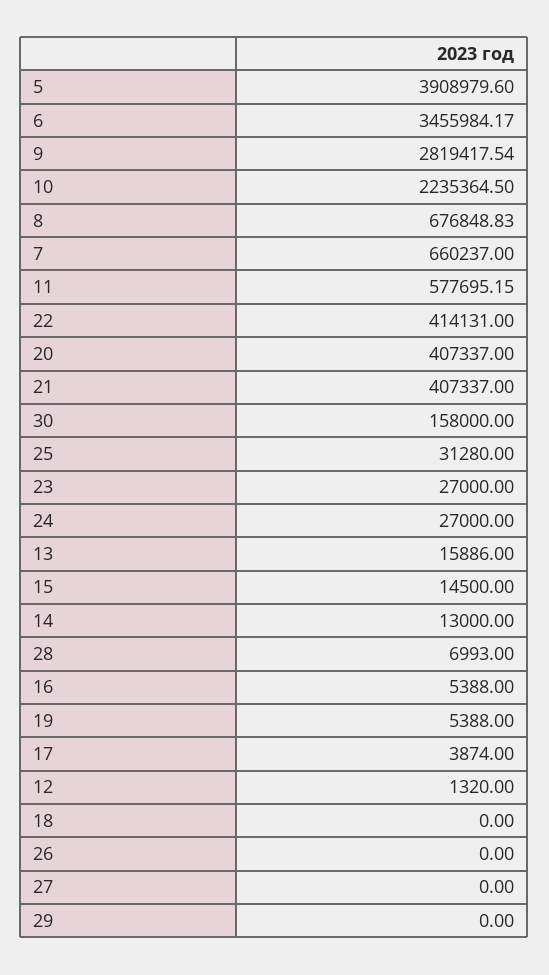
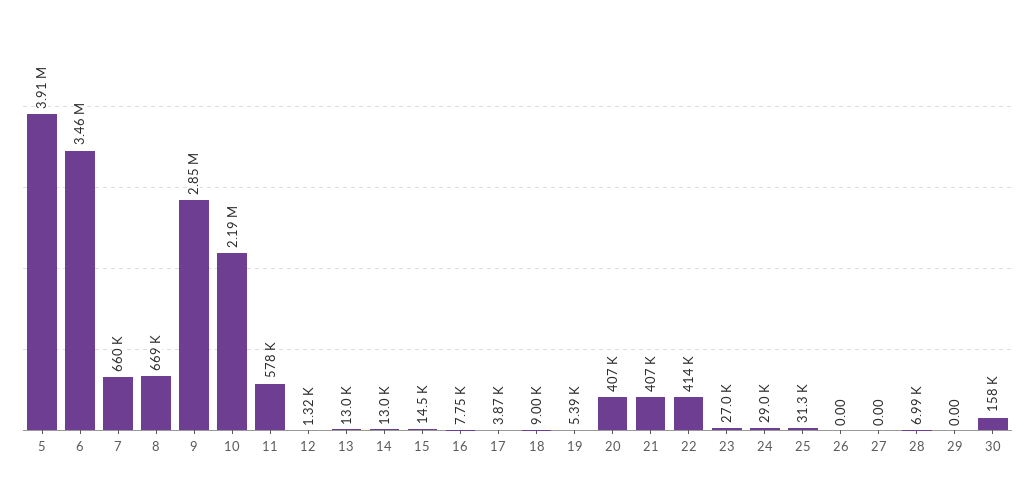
  {
    "5": 3908979.6,
    "6": 3455984.17,
-   "9": 2819417.54,
+   "9": 2850000,
-   "10": 2235364.5,
+   "10": 2190000,
-   "8": 676848.83,
+   "8": 669000,
    "7": 660237,
    "11": 577695.15,
    "22": 414131,
    "20": 407337,
    "21": 407337,
    "30": 158000,
    "25": 31280,
    "23": 27000,
-   "24": 27000,
+   "24": 29000,
-   "13": 15886,
+   "13": 13000,
    "15": 14500,
    "14": 13000,
    "28": 6993,
-   "16": 5388,
+   "16": 7750,
    "19": 5388,
    "17": 3874,
    "12": 1320,
-   "18": 0,
+   "18": 9000,
    "26": 0,
    "27": 0,
    "29": 0
  }

